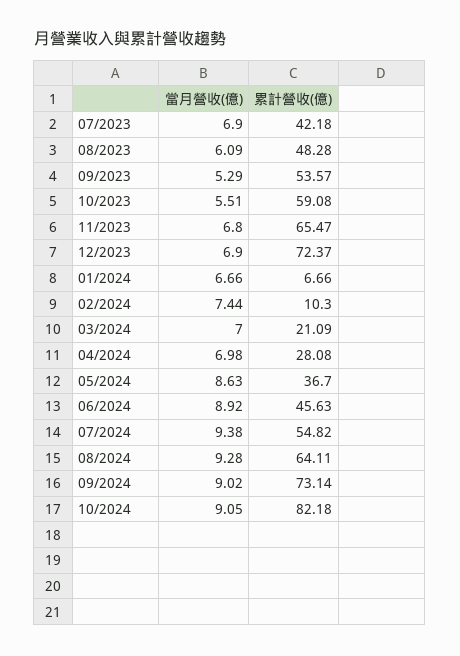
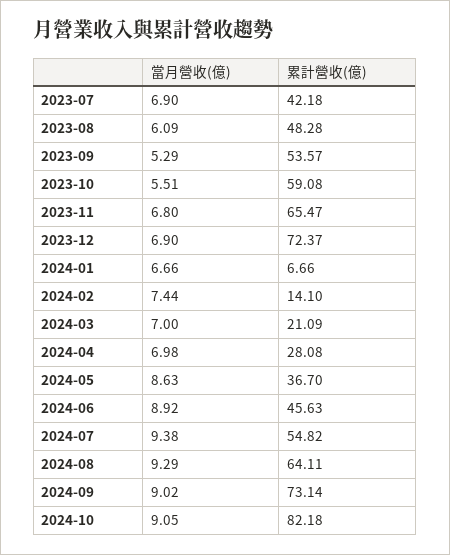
  {
    "當月營收(億)": {
      "07/2023": 6.9,
      "08/2023": 6.09,
      "09/2023": 5.29,
      "10/2023": 5.51,
      "11/2023": 6.8,
      "12/2023": 6.9,
      "01/2024": 6.66,
      "02/2024": 7.44,
      "03/2024": 7,
      "04/2024": 6.98,
      "05/2024": 8.63,
      "06/2024": 8.92,
      "07/2024": 9.38,
-     "08/2024": 9.28,
+     "08/2024": 9.29,
      "09/2024": 9.02,
      "10/2024": 9.05
    },
    "累計營收(億)": {
      "07/2023": 42.18,
      "08/2023": 48.28,
      "09/2023": 53.57,
      "10/2023": 59.08,
      "11/2023": 65.47,
      "12/2023": 72.37,
      "01/2024": 6.66,
-     "02/2024": 10.3,
+     "02/2024": 14.1,
      "03/2024": 21.09,
      "04/2024": 28.08,
      "05/2024": 36.7,
      "06/2024": 45.63,
      "07/2024": 54.82,
      "08/2024": 64.11,
      "09/2024": 73.14,
      "10/2024": 82.18
    }
  }

